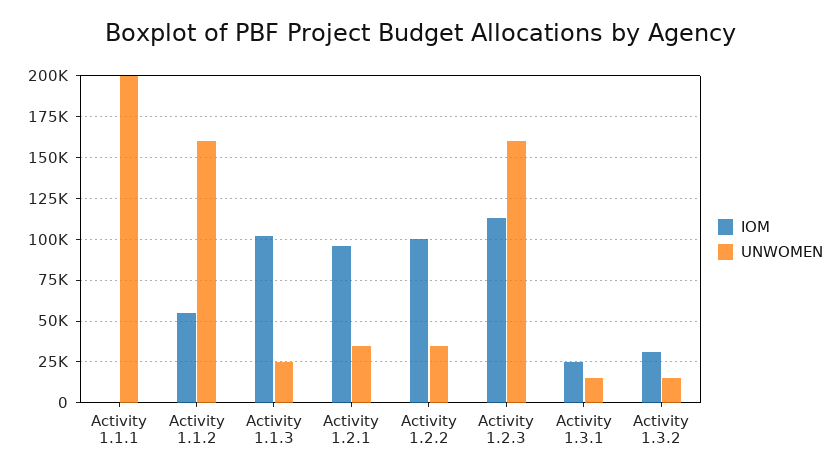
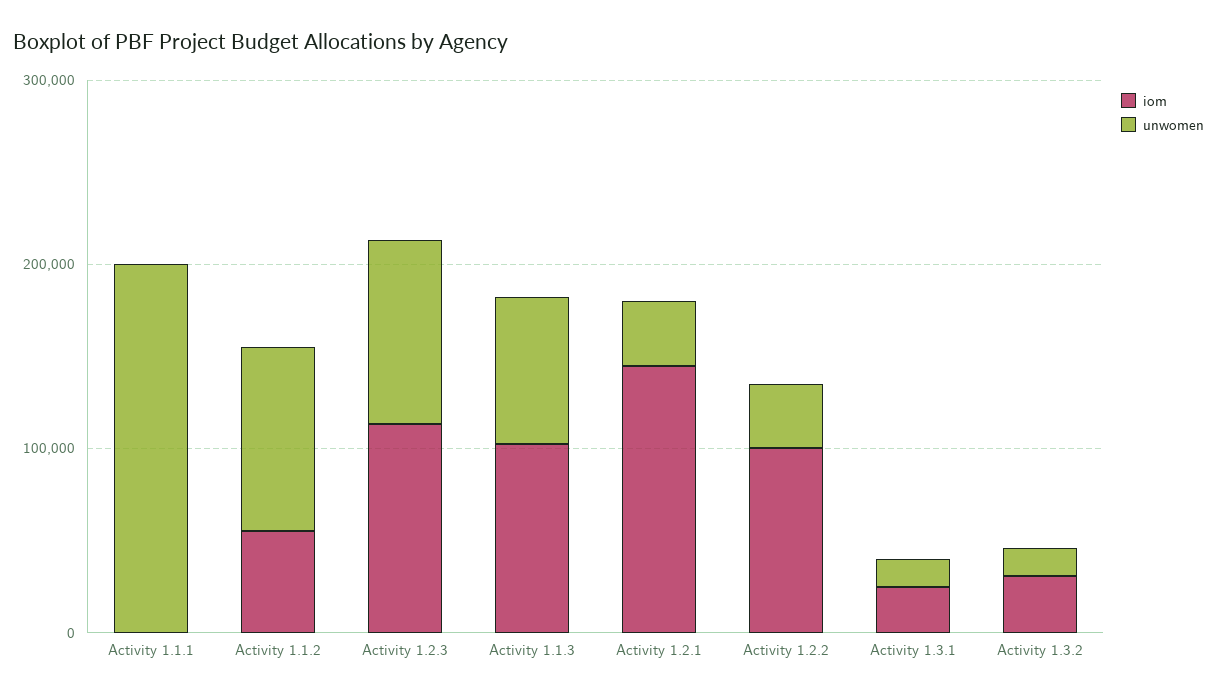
  {
    "IOM": {
      "Activity 1.1.1": 0,
      "Activity 1.1.2": 55000,
      "Activity 1.1.3": 100000,
-     "Activity 1.2.1": 95000,
+     "Activity 1.2.1": 140000,
      "Activity 1.2.2": 100000,
      "Activity 1.2.3": 115000,
      "Activity 1.3.1": 25000,
      "Activity 1.3.2": 30000
    },
    "UNWOMEN": {
      "Activity 1.1.1": 200000,
-     "Activity 1.1.2": 160000,
+     "Activity 1.1.2": 100000,
-     "Activity 1.1.3": 25000,
+     "Activity 1.1.3": 80000,
      "Activity 1.2.1": 35000,
      "Activity 1.2.2": 35000,
-     "Activity 1.2.3": 160000,
+     "Activity 1.2.3": 100000,
      "Activity 1.3.1": 15000,
      "Activity 1.3.2": 15000
    }
  }

